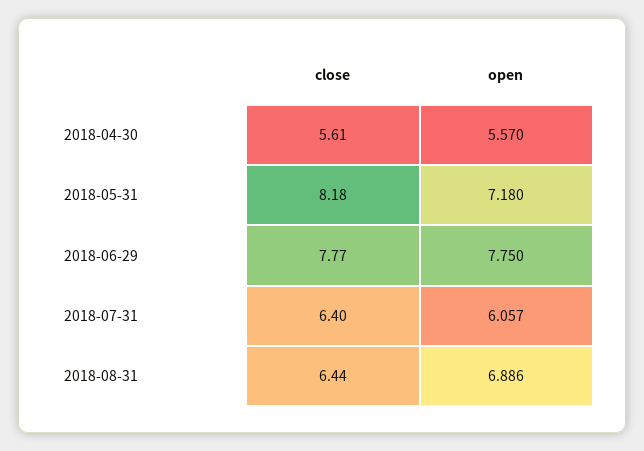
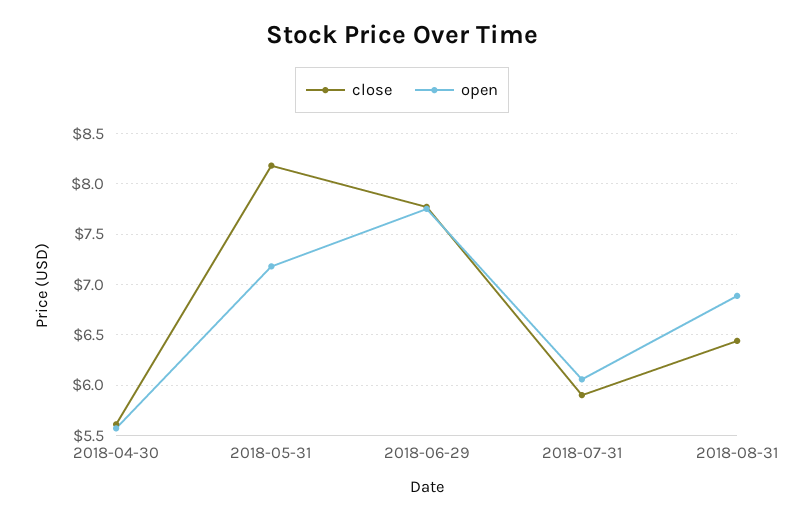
  {
    "close": {
      "2018-04-30": 5.61,
      "2018-05-31": 8.18,
      "2018-06-29": 7.77,
-     "2018-07-31": 6.4,
+     "2018-07-31": 5.9,
      "2018-08-31": 6.44
    },
    "open": {
      "2018-04-30": 5.57,
      "2018-05-31": 7.18,
      "2018-06-29": 7.75,
      "2018-07-31": 6.057,
      "2018-08-31": 6.886
    }
  }

